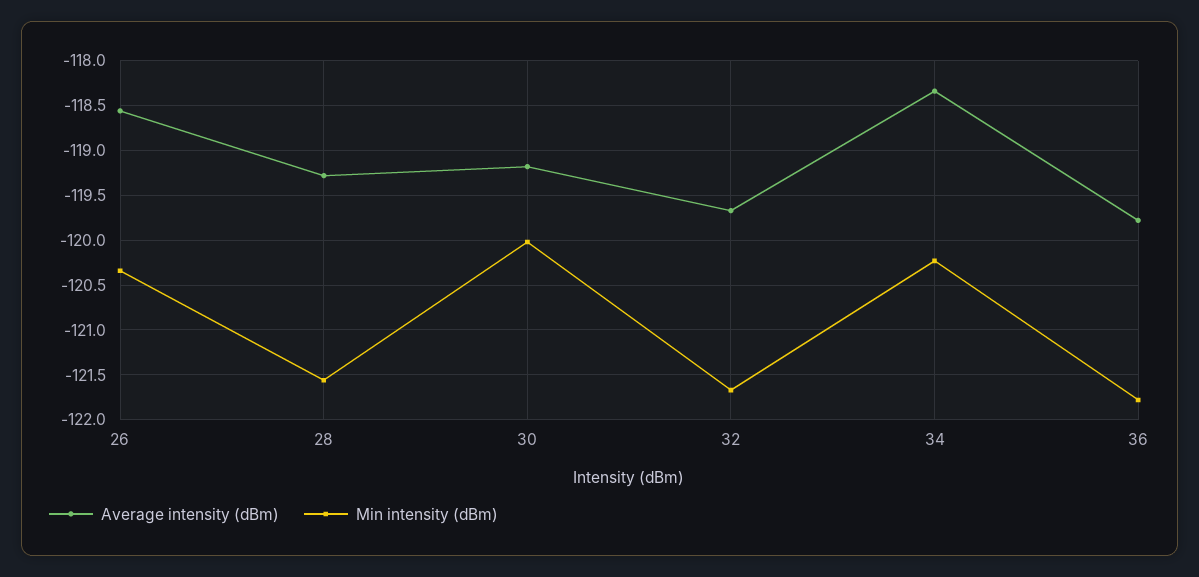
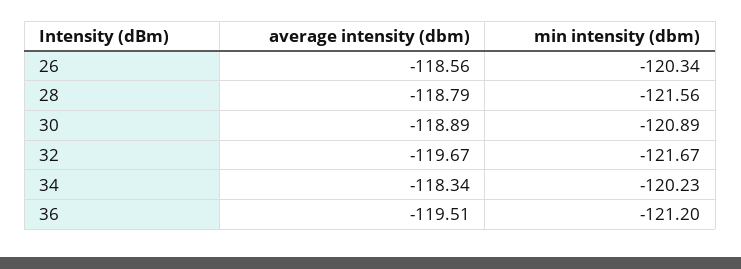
  {
    "Average intensity (dBm)": {
      "26": -118.56,
-     "28": -119.3,
+     "28": -118.79,
-     "30": -119.2,
+     "30": -118.89,
      "32": -119.67,
      "34": -118.34,
-     "36": -119.8
+     "36": -119.51
    },
    "Min intensity (dBm)": {
      "26": -120.34,
      "28": -121.56,
-     "30": -120,
+     "30": -120.89,
      "32": -121.67,
      "34": -120.23,
-     "36": -121.8
+     "36": -121.2
    }
  }

